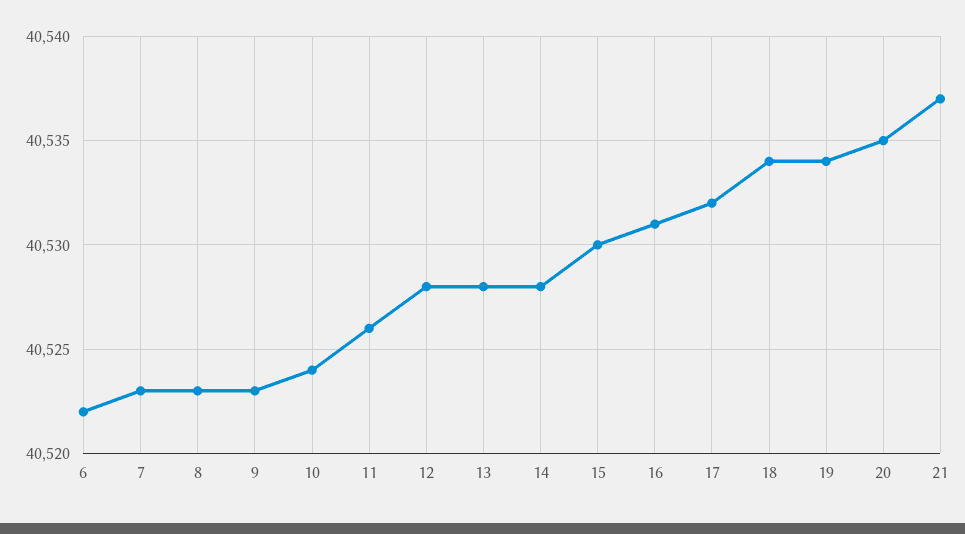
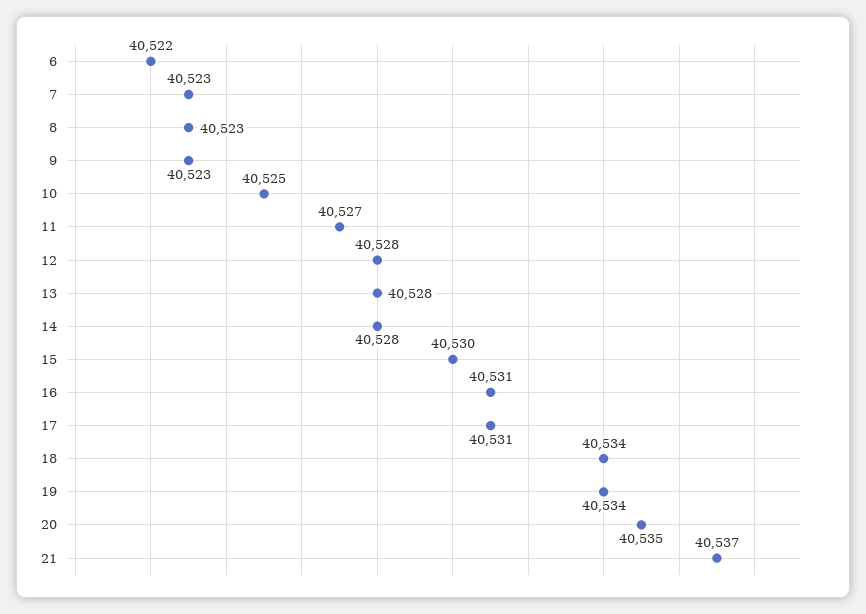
  {
    "6": 40522,
    "7": 40523,
    "8": 40523,
    "9": 40523,
-   "10": 40524,
+   "10": 40525,
-   "11": 40526,
+   "11": 40527,
    "12": 40528,
    "13": 40528,
    "14": 40528,
    "15": 40530,
    "16": 40531,
-   "17": 40532,
+   "17": 40531,
    "18": 40534,
    "19": 40534,
    "20": 40535,
    "21": 40537
  }

